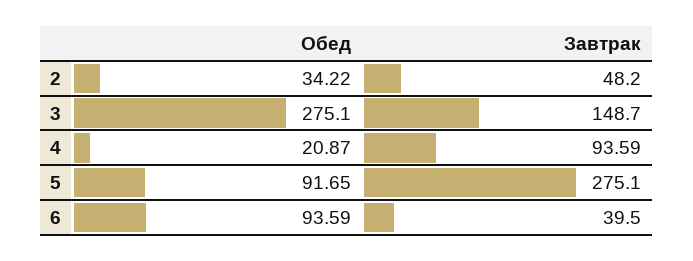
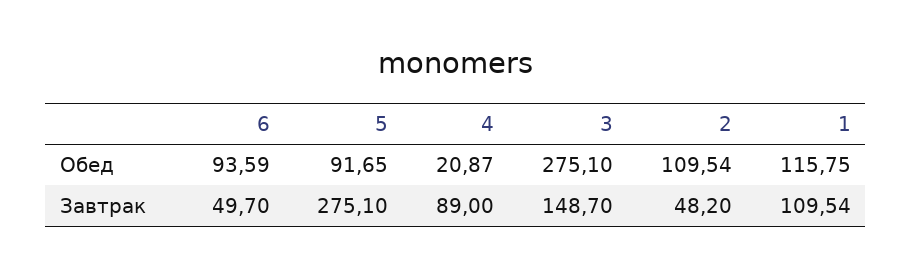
  {
    "Обед": {
-     "2": 34.22,
+     "2": 109.54,
      "3": 275.1,
      "4": 20.87,
      "5": 91.65,
-     "6": 93.59
+     "6": 93.59,
+     "1": 115.75
    },
    "Завтрак": {
      "2": 48.2,
      "3": 148.7,
-     "4": 93.59,
+     "4": 89,
      "5": 275.1,
-     "6": 39.5
+     "6": 49.7,
+     "1": 109.54
    }
  }

